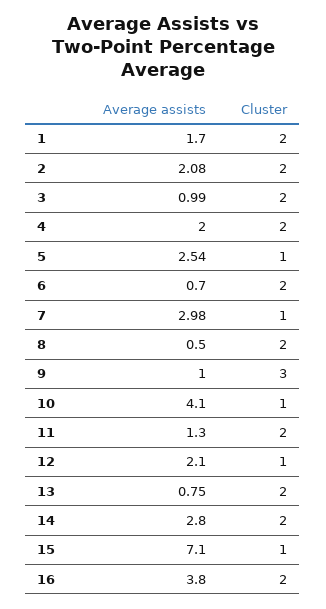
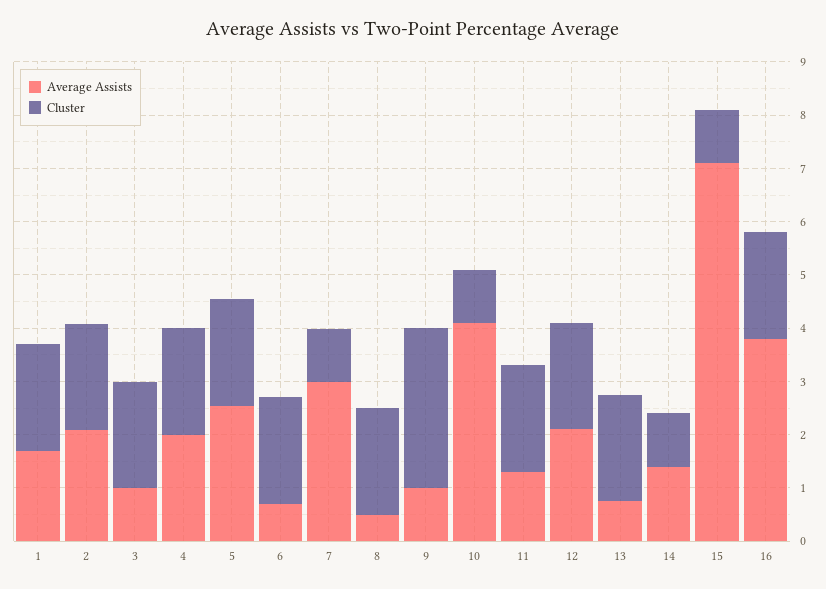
  {
    "Average assists": {
      "1": 1.7,
      "2": 2.08,
      "3": 0.99,
      "4": 2,
      "5": 2.54,
      "6": 0.7,
      "7": 2.98,
      "8": 0.5,
      "9": 1,
      "10": 4.1,
      "11": 1.3,
      "12": 2.1,
      "13": 0.75,
-     "14": 2.8,
+     "14": 1.4,
      "15": 7.1,
      "16": 3.8
    },
    "Cluster": {
      "1": 2,
      "2": 2,
      "3": 2,
      "4": 2,
-     "5": 1,
+     "5": 2,
      "6": 2,
      "7": 1,
      "8": 2,
      "9": 3,
      "10": 1,
      "11": 2,
-     "12": 1,
+     "12": 2,
      "13": 2,
-     "14": 2,
+     "14": 1,
      "15": 1,
      "16": 2
    }
  }

